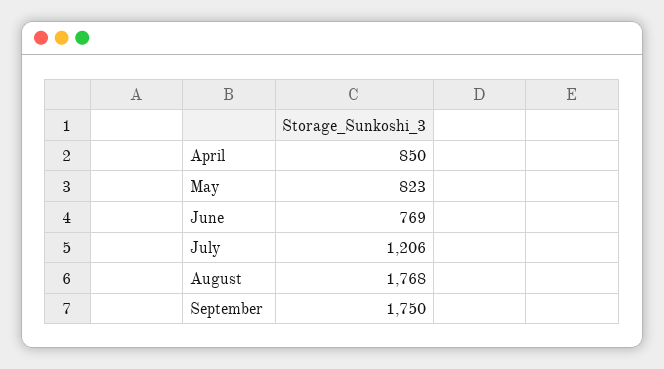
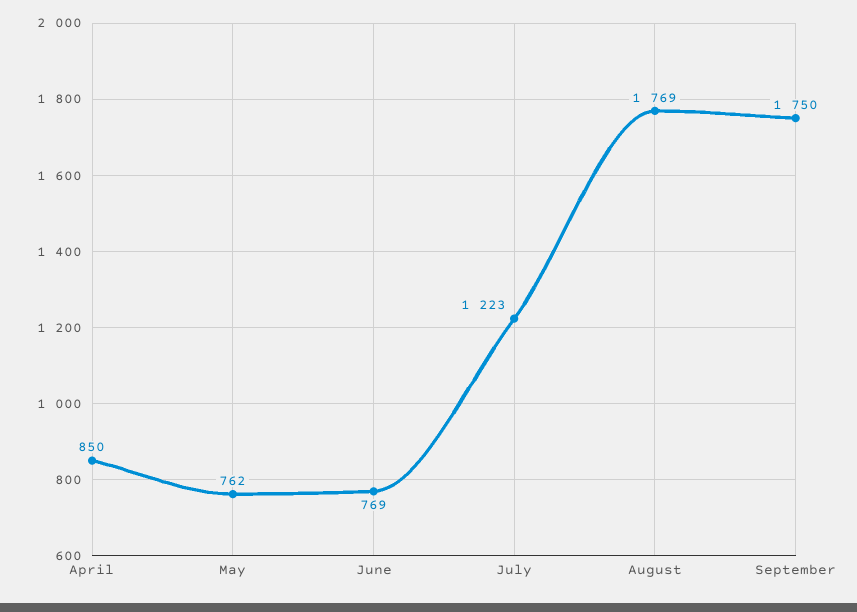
  {
    "April": 850,
-   "May": 823,
+   "May": 762,
    "June": 769,
-   "July": 1206,
+   "July": 1223,
-   "August": 1768,
+   "August": 1769,
    "September": 1750
  }

